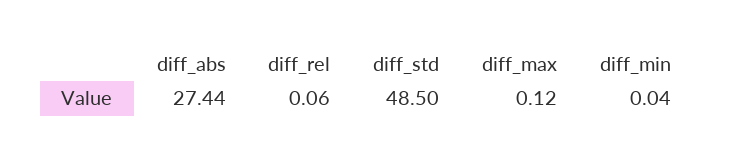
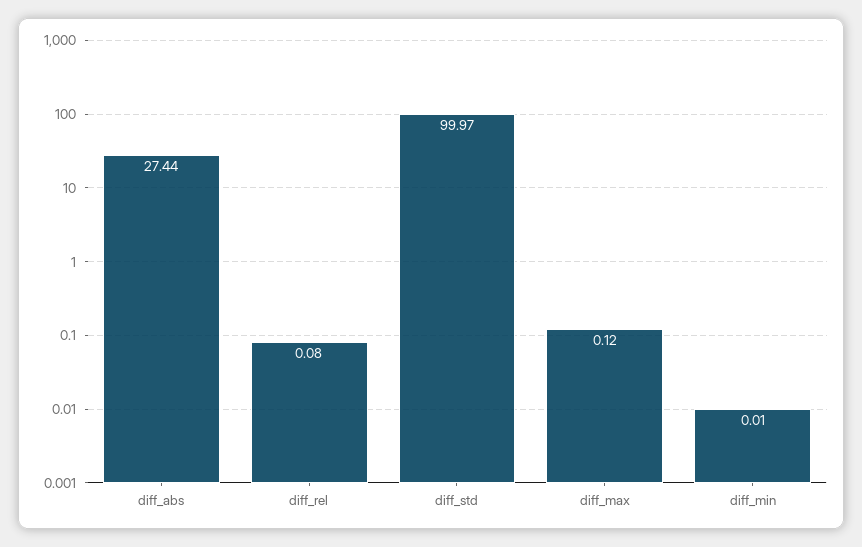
  {
    "diff_abs": 27.44,
-   "diff_rel": 0.06,
+   "diff_rel": 0.08,
-   "diff_std": 48.5,
+   "diff_std": 99.97,
    "diff_max": 0.12,
-   "diff_min": 0.04
+   "diff_min": 0.01
  }

